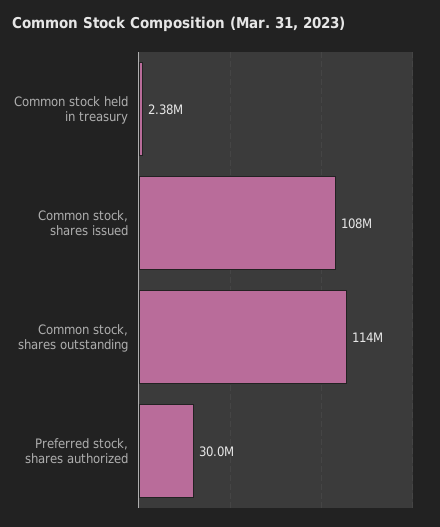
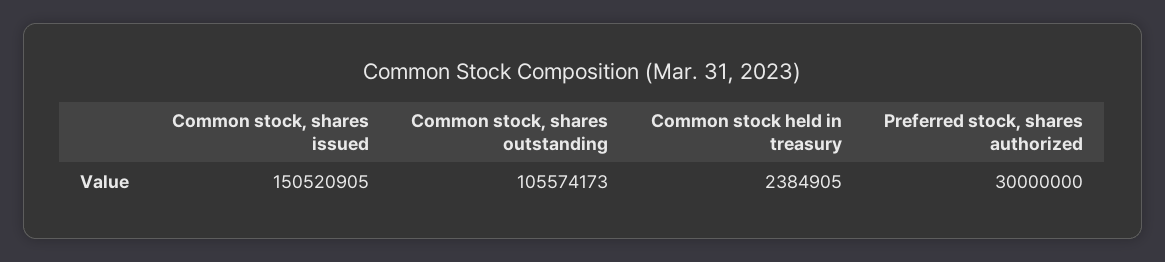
  {
    "Common stock held in treasury": 2384905,
-   "Common stock, shares issued": 108000000,
+   "Common stock, shares issued": 150520905,
-   "Common stock, shares outstanding": 114000000,
+   "Common stock, shares outstanding": 105574173,
    "Preferred stock, shares authorized": 30000000
  }

